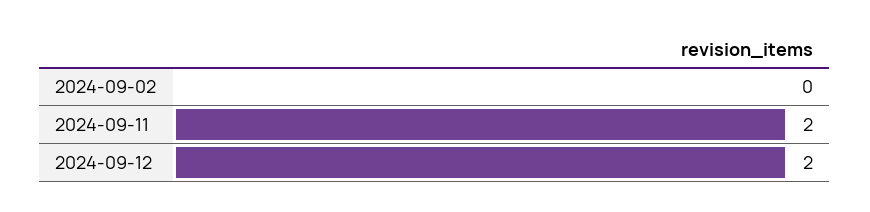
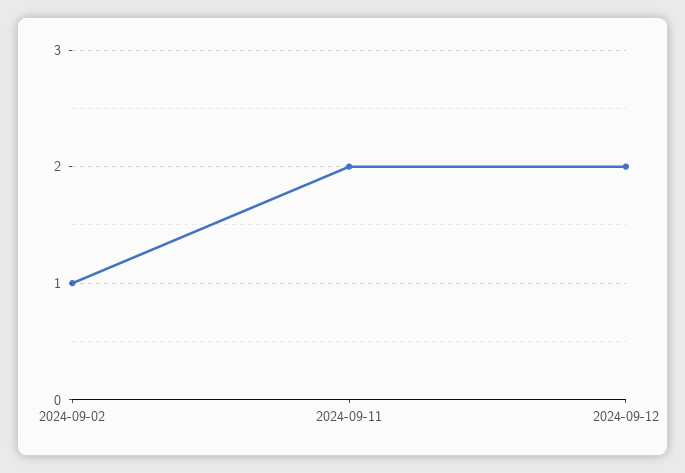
  {
-   "2024-09-02": 0,
+   "2024-09-02": 1,
    "2024-09-11": 2,
    "2024-09-12": 2
  }

